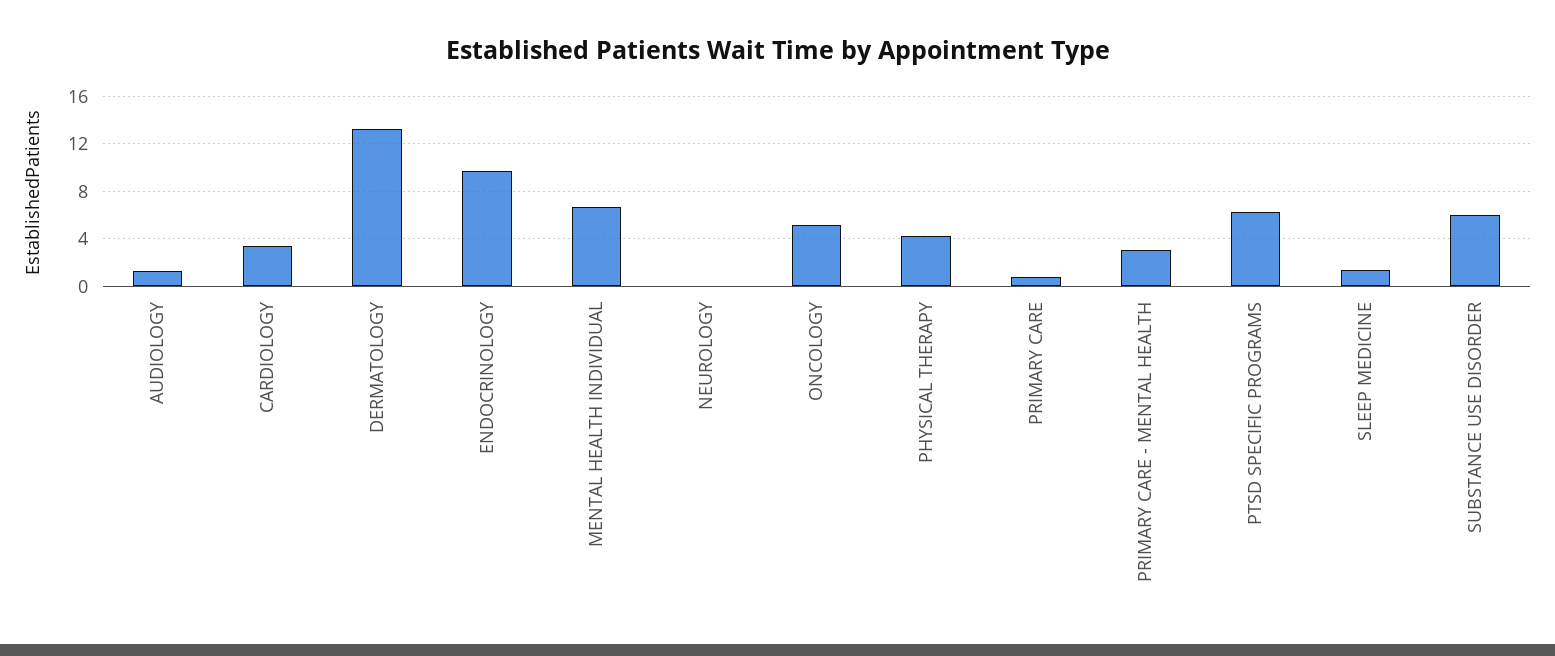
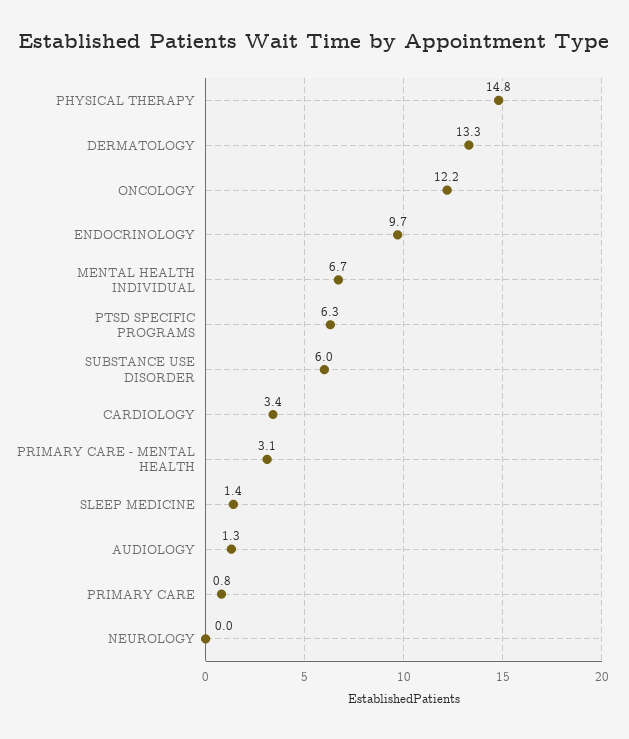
  {
    "AUDIOLOGY": 1.3,
    "CARDIOLOGY": 3.4,
    "DERMATOLOGY": 13.3,
    "ENDOCRINOLOGY": 9.7,
    "MENTAL HEALTH INDIVIDUAL": 6.7,
    "NEUROLOGY": 0,
-   "ONCOLOGY": 5,
+   "ONCOLOGY": 12.2,
-   "PHYSICAL THERAPY": 4,
+   "PHYSICAL THERAPY": 14.8,
    "PRIMARY CARE": 0.8,
    "PRIMARY CARE - MENTAL HEALTH": 3.1,
    "PTSD SPECIFIC PROGRAMS": 6.3,
    "SLEEP MEDICINE": 1.4,
    "SUBSTANCE USE DISORDER": 6
  }

